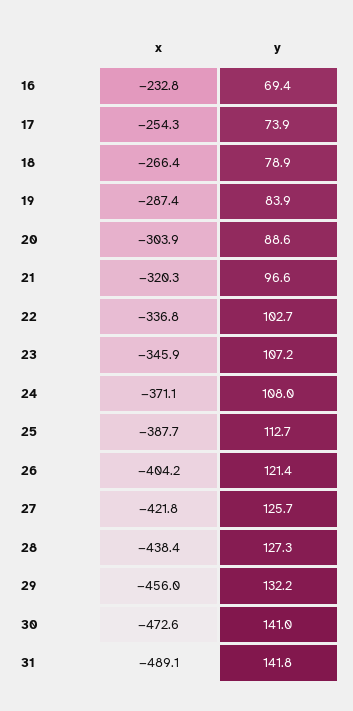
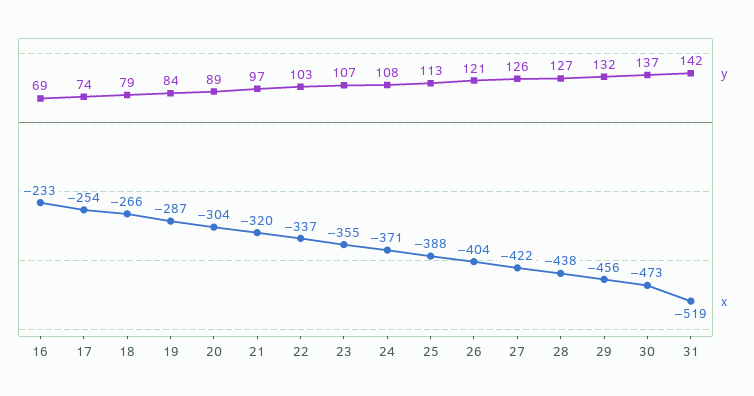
  {
    "x": {
      "16": -232.8,
      "17": -254.3,
      "18": -266.4,
      "19": -287.4,
      "20": -303.9,
      "21": -320.3,
      "22": -336.8,
-     "23": -345.9,
+     "23": -355,
      "24": -371.1,
      "25": -387.7,
      "26": -404.2,
      "27": -421.8,
      "28": -438.4,
      "29": -456,
      "30": -472.6,
-     "31": -489.1
+     "31": -519
    },
    "y": {
      "16": 69.4,
      "17": 73.9,
      "18": 78.9,
      "19": 83.9,
      "20": 88.6,
      "21": 96.6,
      "22": 102.7,
      "23": 107.2,
      "24": 108,
      "25": 112.7,
      "26": 121.4,
      "27": 125.7,
      "28": 127.3,
      "29": 132.2,
-     "30": 141,
+     "30": 137,
      "31": 141.8
    }
  }

